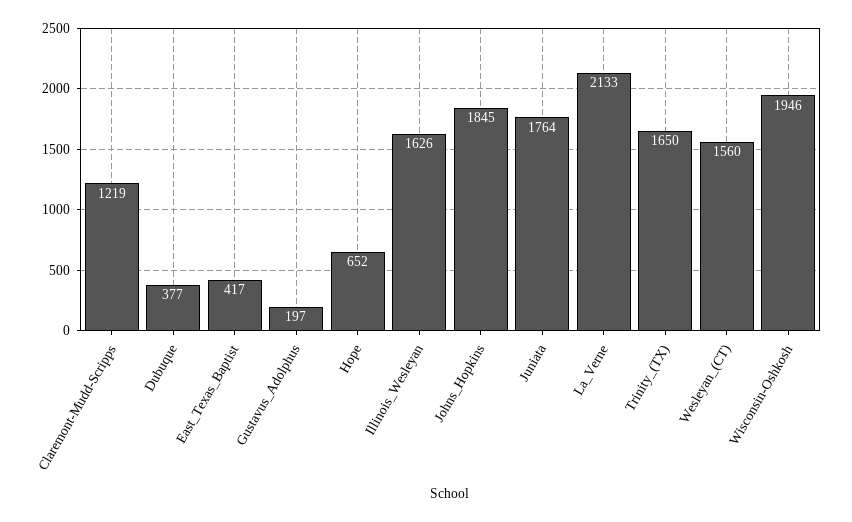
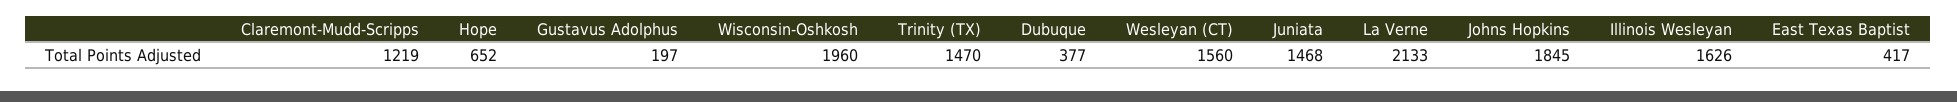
  {
    "Claremont-Mudd-Scripps": 1219,
    "Dubuque": 377,
    "East_Texas_Baptist": 417,
    "Gustavus_Adolphus": 197,
    "Hope": 652,
    "Illinois_Wesleyan": 1626,
    "Johns_Hopkins": 1845,
-   "Juniata": 1764,
+   "Juniata": 1468,
    "La_Verne": 2133,
-   "Trinity_(TX)": 1650,
+   "Trinity_(TX)": 1470,
    "Wesleyan_(CT)": 1560,
-   "Wisconsin-Oshkosh": 1946
+   "Wisconsin-Oshkosh": 1960
  }

